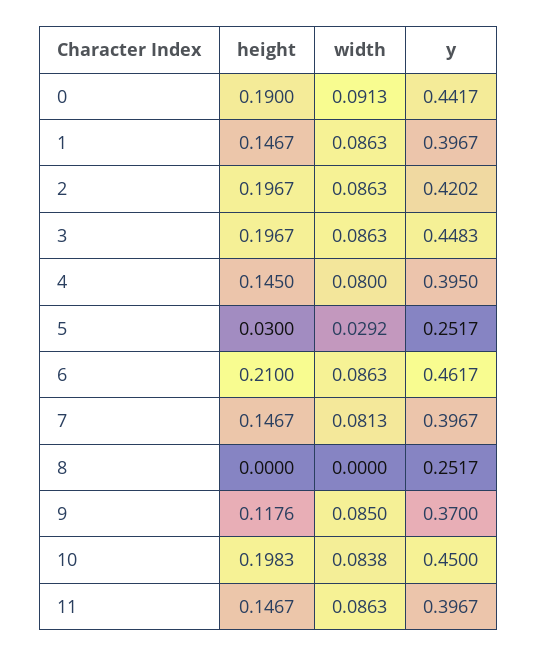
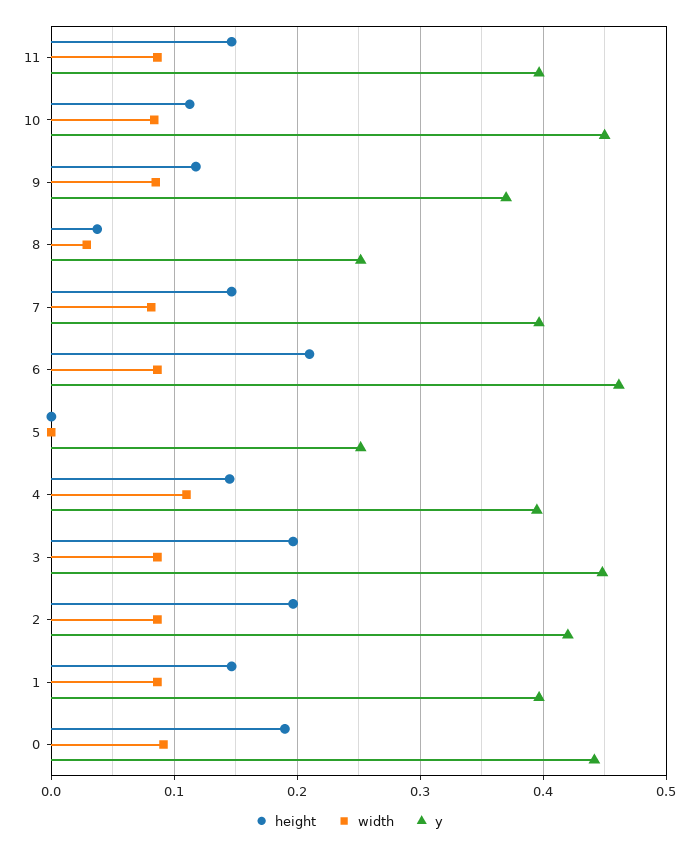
  {
    "height": {
      "0": 0.19,
      "1": 0.1467,
      "2": 0.1967,
      "3": 0.1967,
      "4": 0.145,
-     "5": 0.03,
+     "5": 0,
      "6": 0.21,
      "7": 0.1467,
-     "8": 0,
+     "8": 0.04,
      "9": 0.1176,
-     "10": 0.1983,
+     "10": 0.11,
      "11": 0.1467
    },
    "width": {
      "0": 0.0913,
      "1": 0.0863,
      "2": 0.0863,
      "3": 0.0863,
-     "4": 0.08,
+     "4": 0.11,
-     "5": 0.0292,
+     "5": 0,
      "6": 0.0863,
      "7": 0.0813,
-     "8": 0,
+     "8": 0.03,
      "9": 0.085,
      "10": 0.0838,
      "11": 0.0863
    },
    "y": {
      "0": 0.4417,
      "1": 0.3967,
      "2": 0.4202,
      "3": 0.4483,
      "4": 0.395,
      "5": 0.2517,
      "6": 0.4617,
      "7": 0.3967,
      "8": 0.2517,
      "9": 0.37,
      "10": 0.45,
      "11": 0.3967
    }
  }

